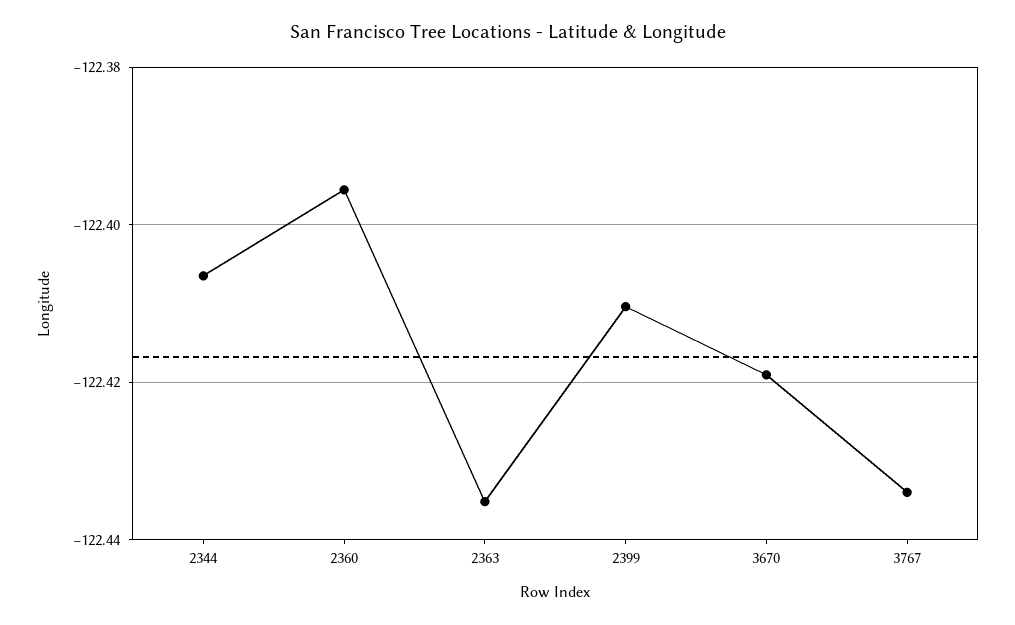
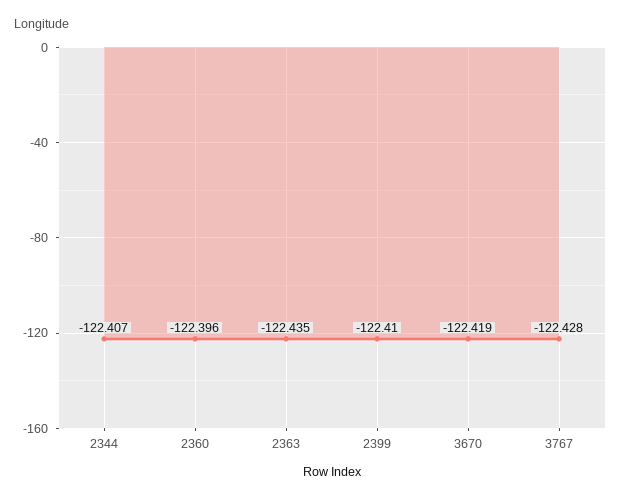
  {
    "2344": -122.407,
    "2360": -122.396,
    "2363": -122.435,
    "2399": -122.41,
    "3670": -122.419,
-   "3767": -122.434
+   "3767": -122.428
  }

